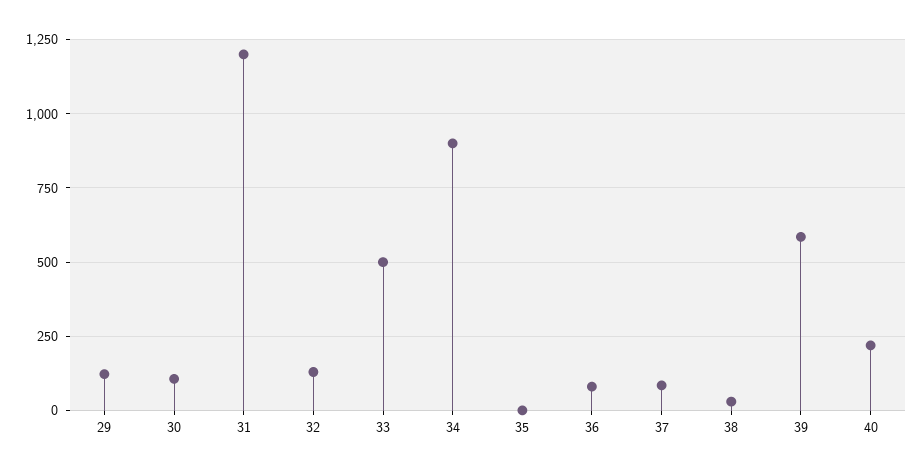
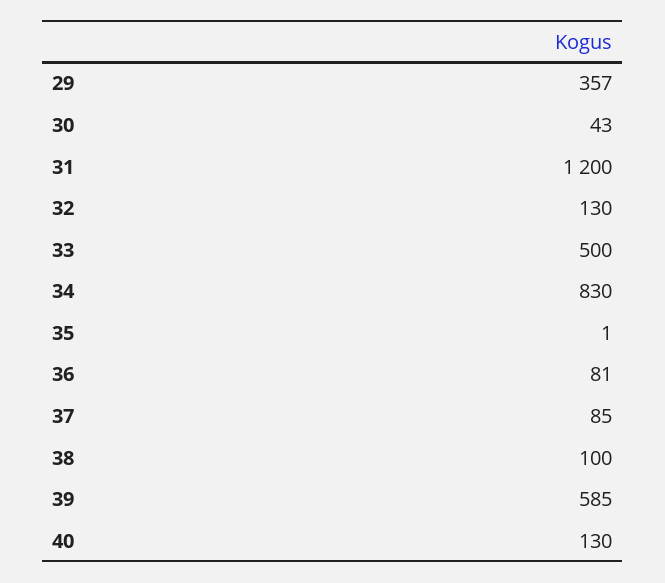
  {
-   "29": 125,
+   "29": 357,
-   "30": 100,
+   "30": 43,
    "31": 1200,
    "32": 130,
    "33": 500,
-   "34": 900,
+   "34": 830,
    "35": 1,
    "36": 81,
    "37": 85,
-   "38": 25,
+   "38": 100,
    "39": 585,
-   "40": 225
+   "40": 130
  }

